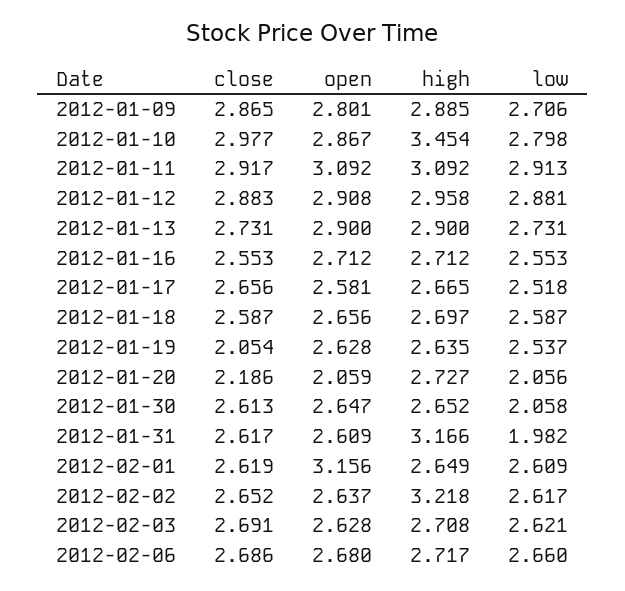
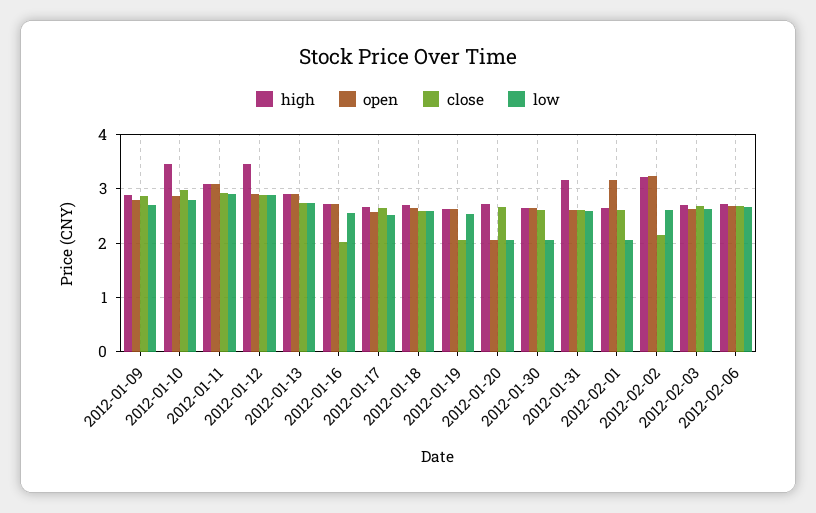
  {
    "close": {
      "2012-01-09": 2.865,
      "2012-01-10": 2.977,
      "2012-01-11": 2.917,
      "2012-01-12": 2.883,
      "2012-01-13": 2.731,
-     "2012-01-16": 2.553,
+     "2012-01-16": 2,
      "2012-01-17": 2.656,
      "2012-01-18": 2.587,
      "2012-01-19": 2.054,
-     "2012-01-20": 2.186,
+     "2012-01-20": 2.6,
      "2012-01-30": 2.613,
      "2012-01-31": 2.617,
      "2012-02-01": 2.619,
-     "2012-02-02": 2.652,
+     "2012-02-02": 2.2,
      "2012-02-03": 2.691,
      "2012-02-06": 2.686
    },
    "open": {
      "2012-01-09": 2.801,
      "2012-01-10": 2.867,
      "2012-01-11": 3.092,
      "2012-01-12": 2.908,
      "2012-01-13": 2.9,
      "2012-01-16": 2.712,
      "2012-01-17": 2.581,
      "2012-01-18": 2.656,
      "2012-01-19": 2.628,
      "2012-01-20": 2.059,
      "2012-01-30": 2.647,
      "2012-01-31": 2.609,
      "2012-02-01": 3.156,
-     "2012-02-02": 2.637,
+     "2012-02-02": 3.2,
      "2012-02-03": 2.628,
      "2012-02-06": 2.68
    },
    "high": {
      "2012-01-09": 2.885,
      "2012-01-10": 3.454,
      "2012-01-11": 3.092,
-     "2012-01-12": 2.958,
+     "2012-01-12": 3.4,
      "2012-01-13": 2.9,
      "2012-01-16": 2.712,
      "2012-01-17": 2.665,
      "2012-01-18": 2.697,
      "2012-01-19": 2.635,
      "2012-01-20": 2.727,
      "2012-01-30": 2.652,
      "2012-01-31": 3.166,
      "2012-02-01": 2.649,
      "2012-02-02": 3.218,
      "2012-02-03": 2.708,
      "2012-02-06": 2.717
    },
    "low": {
      "2012-01-09": 2.706,
      "2012-01-10": 2.798,
      "2012-01-11": 2.913,
      "2012-01-12": 2.881,
      "2012-01-13": 2.731,
      "2012-01-16": 2.553,
      "2012-01-17": 2.518,
      "2012-01-18": 2.587,
      "2012-01-19": 2.537,
      "2012-01-20": 2.056,
      "2012-01-30": 2.058,
-     "2012-01-31": 1.982,
+     "2012-01-31": 2.6,
-     "2012-02-01": 2.609,
+     "2012-02-01": 2,
      "2012-02-02": 2.617,
      "2012-02-03": 2.621,
      "2012-02-06": 2.66
    }
  }

